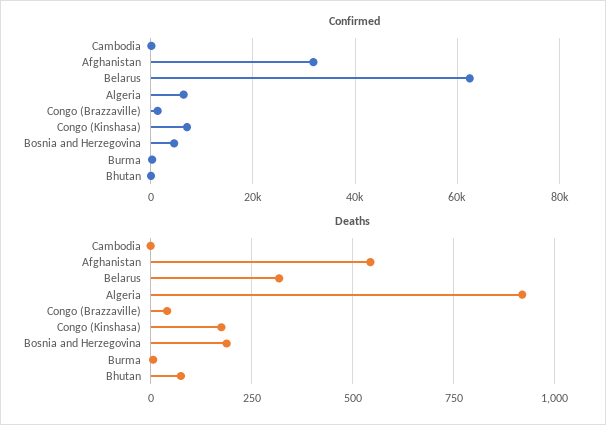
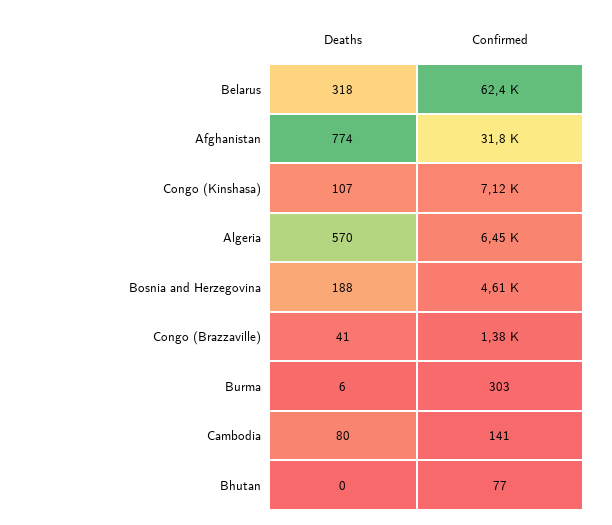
  {
    "Confirmed": {
      "Cambodia": 141,
      "Afghanistan": 31800,
      "Belarus": 62400,
      "Algeria": 6450,
      "Congo (Brazzaville)": 1380,
      "Congo (Kinshasa)": 7120,
      "Bosnia and Herzegovina": 4610,
      "Burma": 303,
      "Bhutan": 77
    },
    "Deaths": {
-     "Cambodia": 0,
+     "Cambodia": 80,
-     "Afghanistan": 550,
+     "Afghanistan": 774,
      "Belarus": 318,
-     "Algeria": 925,
+     "Algeria": 570,
      "Congo (Brazzaville)": 41,
-     "Congo (Kinshasa)": 175,
+     "Congo (Kinshasa)": 107,
      "Bosnia and Herzegovina": 188,
      "Burma": 6,
-     "Bhutan": 75
+     "Bhutan": 0
    }
  }

